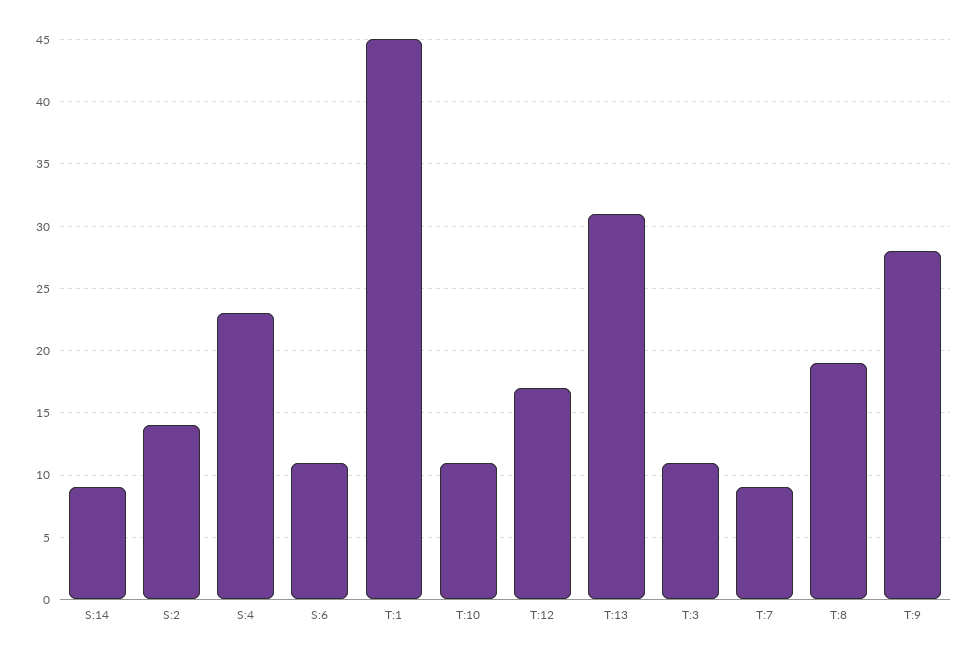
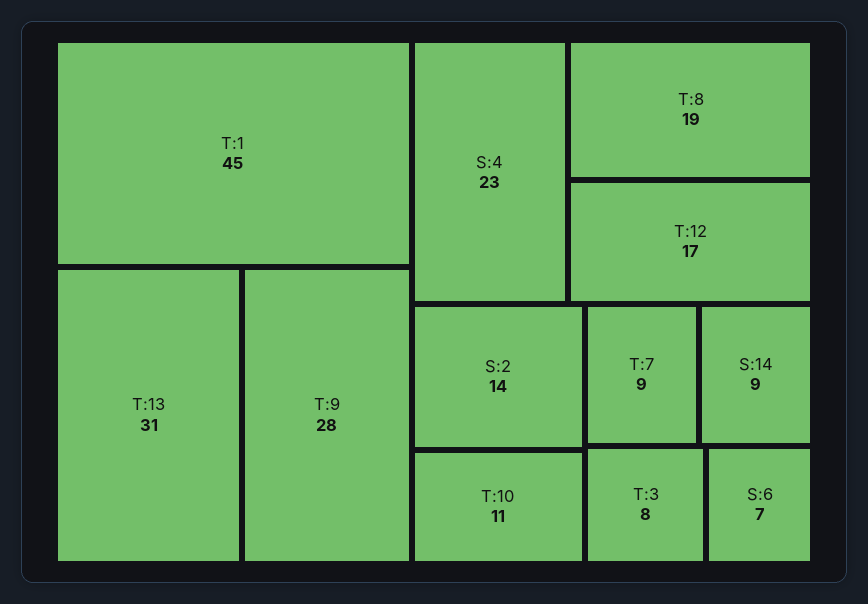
  {
    "S:14": 9,
    "S:2": 14,
    "S:4": 23,
-   "S:6": 11,
+   "S:6": 7,
    "T:1": 45,
    "T:10": 11,
    "T:12": 17,
    "T:13": 31,
-   "T:3": 11,
+   "T:3": 8,
    "T:7": 9,
    "T:8": 19,
    "T:9": 28
  }

